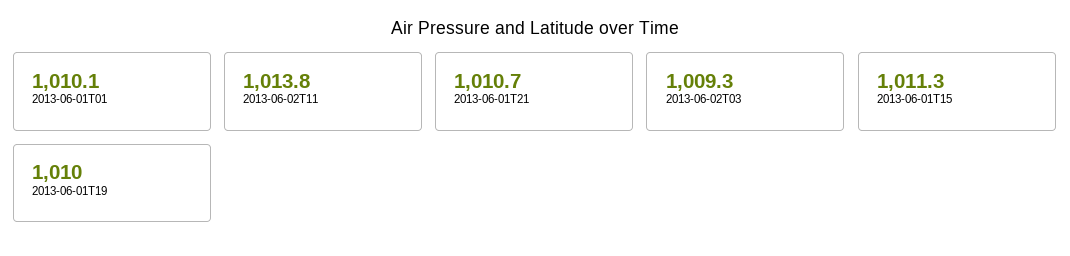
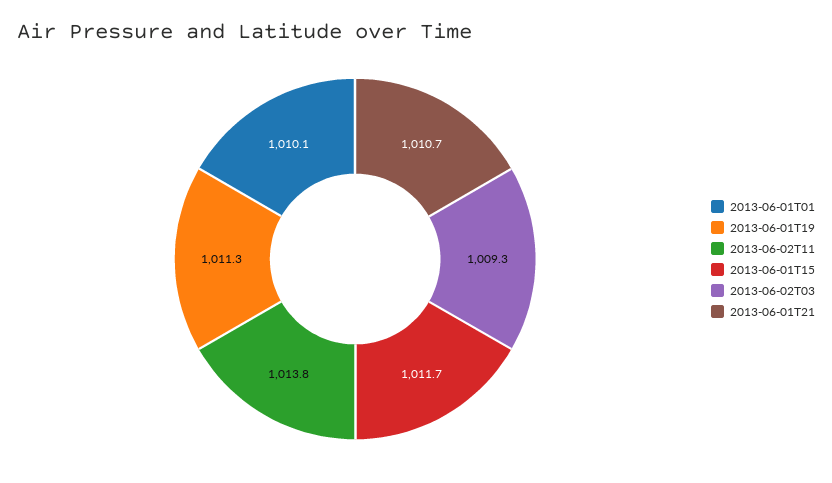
  {
    "2013-06-01T01": 1010.1,
    "2013-06-02T11": 1013.8,
    "2013-06-01T21": 1010.7,
    "2013-06-02T03": 1009.3,
-   "2013-06-01T15": 1011.3,
+   "2013-06-01T15": 1011.7,
-   "2013-06-01T19": 1010
+   "2013-06-01T19": 1011.3
  }

